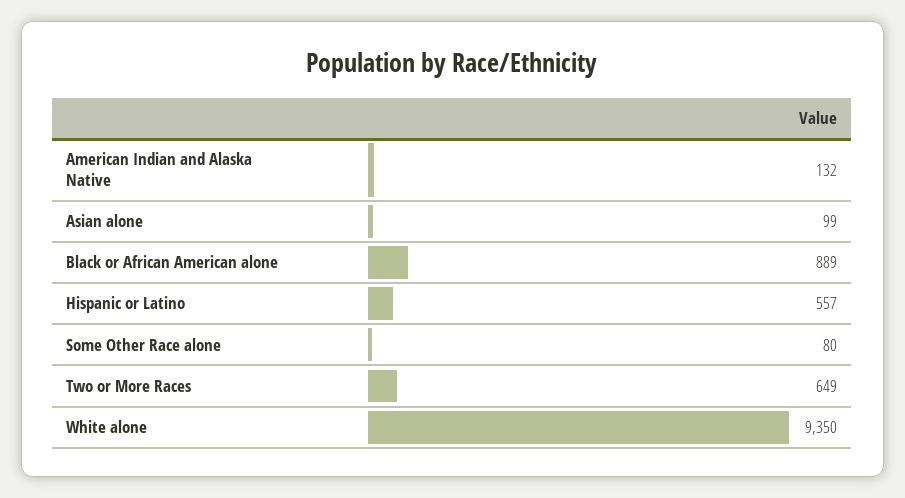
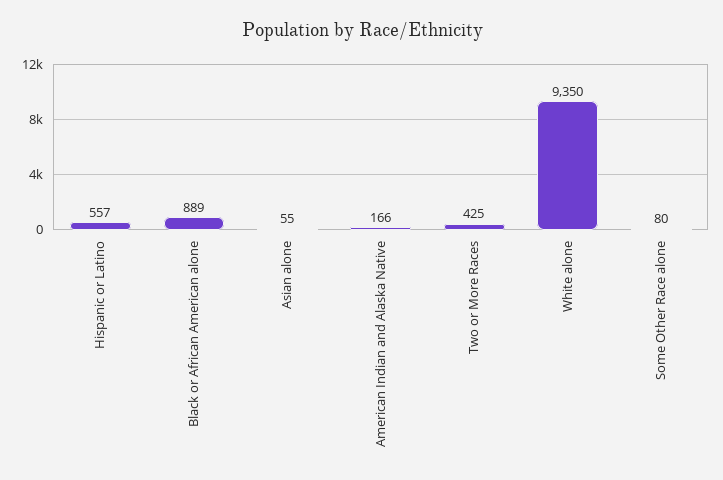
  {
-   "American Indian and Alaska Native": 132,
+   "American Indian and Alaska Native": 166,
-   "Asian alone": 99,
+   "Asian alone": 55,
    "Black or African American alone": 889,
    "Hispanic or Latino": 557,
    "Some Other Race alone": 80,
-   "Two or More Races": 649,
+   "Two or More Races": 425,
    "White alone": 9350
  }

